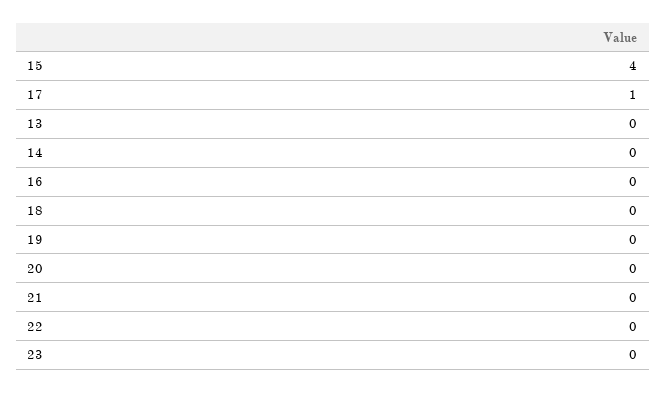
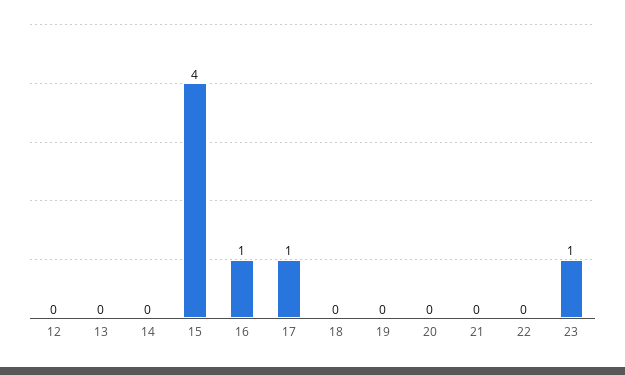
  {
    "15": 4,
    "17": 1,
    "13": 0,
    "14": 0,
-   "16": 0,
+   "16": 1,
    "18": 0,
    "19": 0,
    "20": 0,
    "21": 0,
    "22": 0,
-   "23": 0
+   "23": 1,
+   "12": 0
  }

